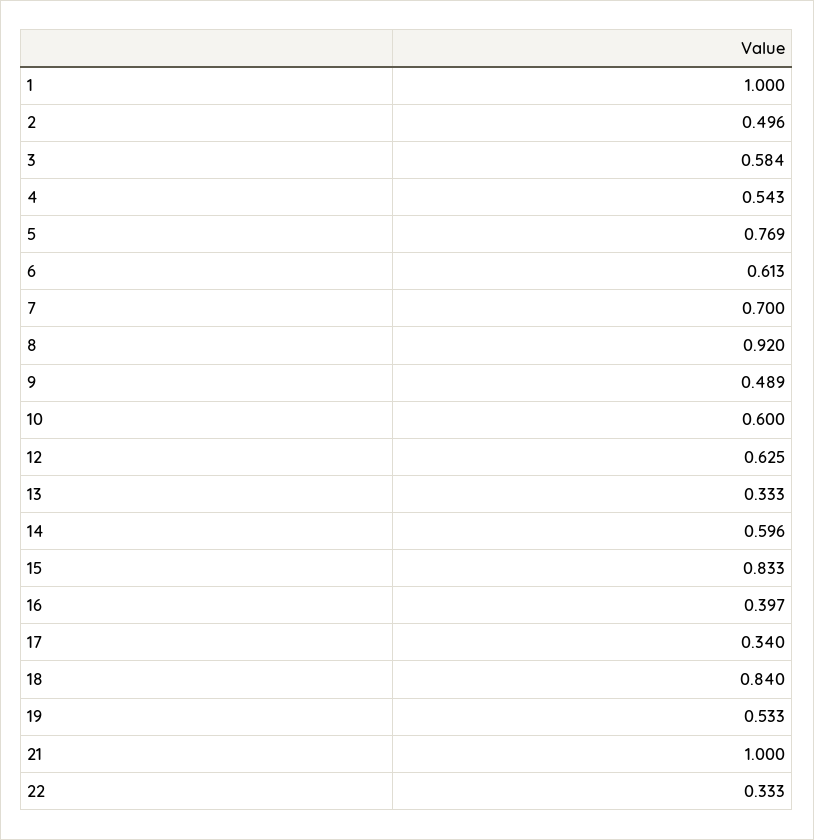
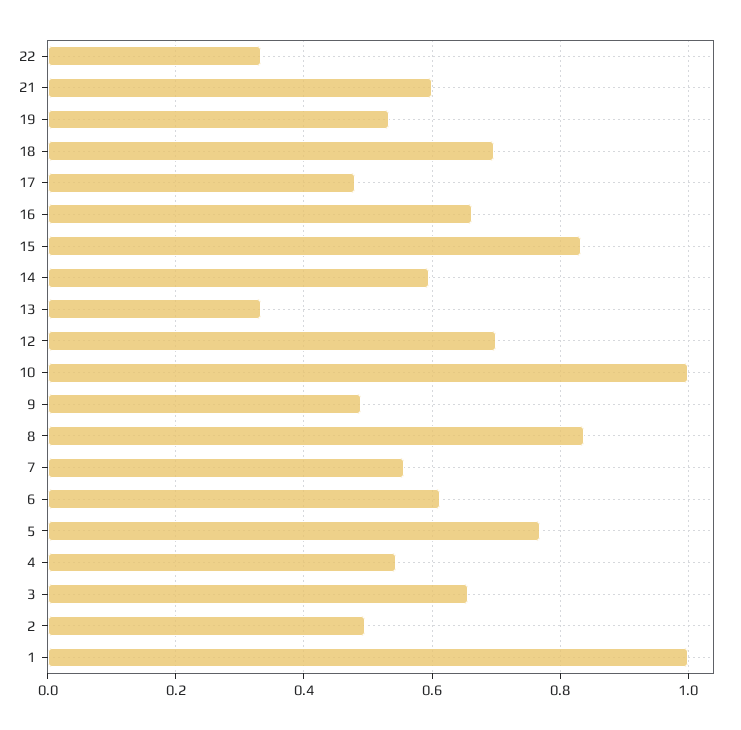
  {
    "1": 1,
    "2": 0.496,
-   "3": 0.584,
+   "3": 0.66,
    "4": 0.543,
    "5": 0.769,
    "6": 0.613,
-   "7": 0.7,
+   "7": 0.56,
-   "8": 0.92,
+   "8": 0.84,
    "9": 0.489,
-   "10": 0.6,
+   "10": 1,
-   "12": 0.625,
+   "12": 0.7,
    "13": 0.333,
    "14": 0.596,
    "15": 0.833,
-   "16": 0.397,
+   "16": 0.66,
-   "17": 0.34,
+   "17": 0.48,
-   "18": 0.84,
+   "18": 0.7,
    "19": 0.533,
-   "21": 1,
+   "21": 0.6,
    "22": 0.333
  }

